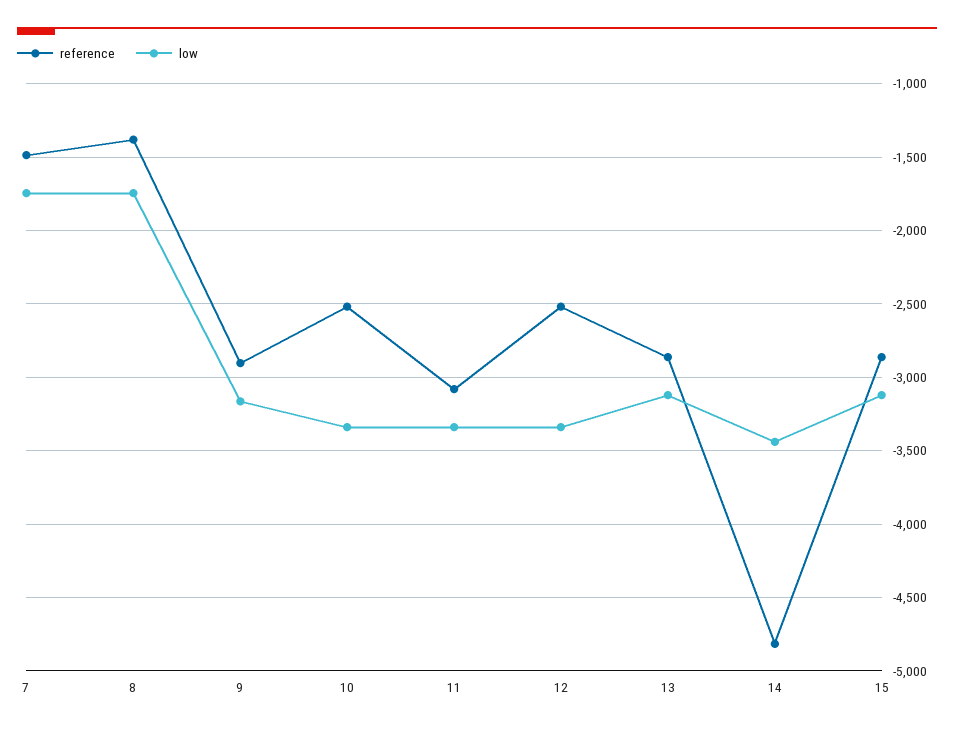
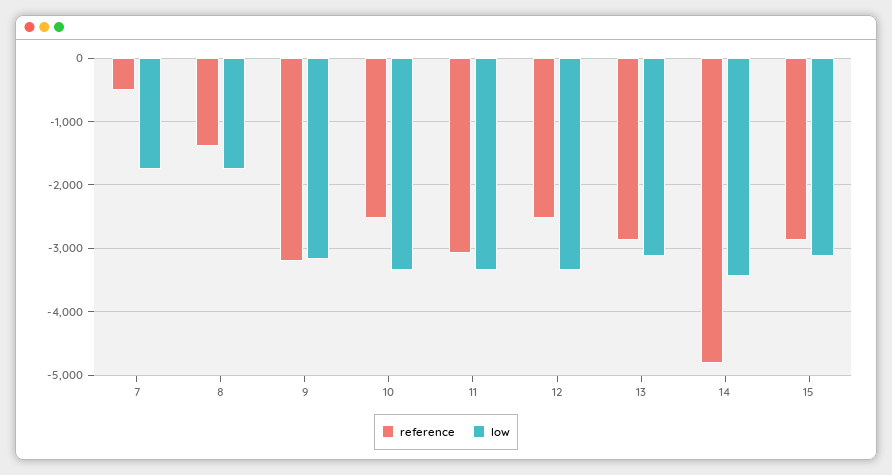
  {
    "reference": {
-     "7": -1500,
+     "7": -500,
      "8": -1400,
-     "9": -2900,
+     "9": -3200,
      "10": -2500,
      "11": -3100,
      "12": -2500,
      "13": -2850,
      "14": -4800,
      "15": -2850
    },
    "low": {
      "7": -1750,
      "8": -1750,
      "9": -3150,
      "10": -3350,
      "11": -3350,
      "12": -3350,
      "13": -3100,
      "14": -3450,
      "15": -3100
    }
  }

